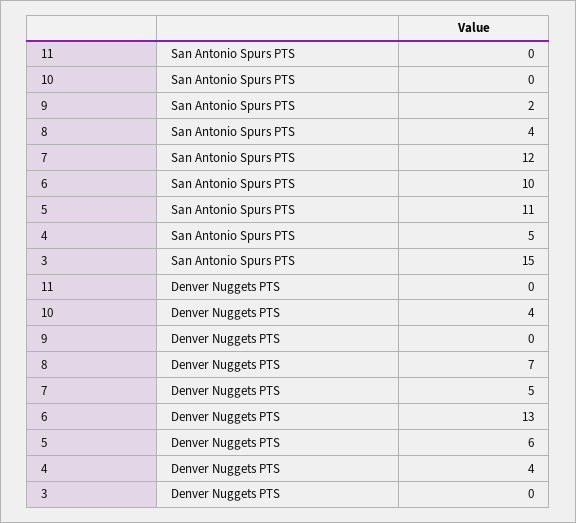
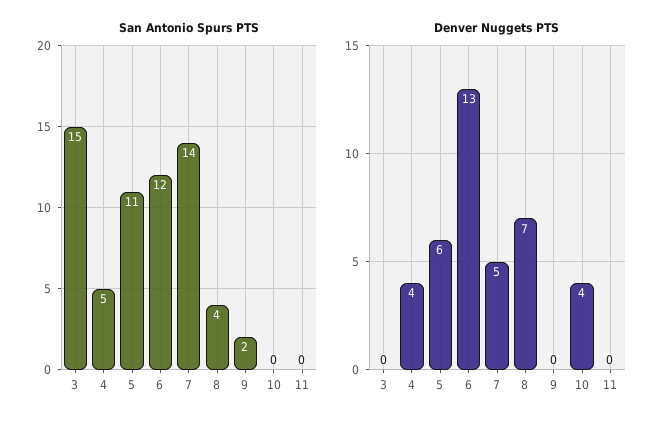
  {
    "San Antonio Spurs PTS": {
      "11": 0,
      "10": 0,
      "9": 2,
      "8": 4,
-     "7": 12,
+     "7": 14,
-     "6": 10,
+     "6": 12,
      "5": 11,
      "4": 5,
      "3": 15
    },
    "Denver Nuggets PTS": {
      "11": 0,
      "10": 4,
      "9": 0,
      "8": 7,
      "7": 5,
      "6": 13,
      "5": 6,
      "4": 4,
      "3": 0
    }
  }

